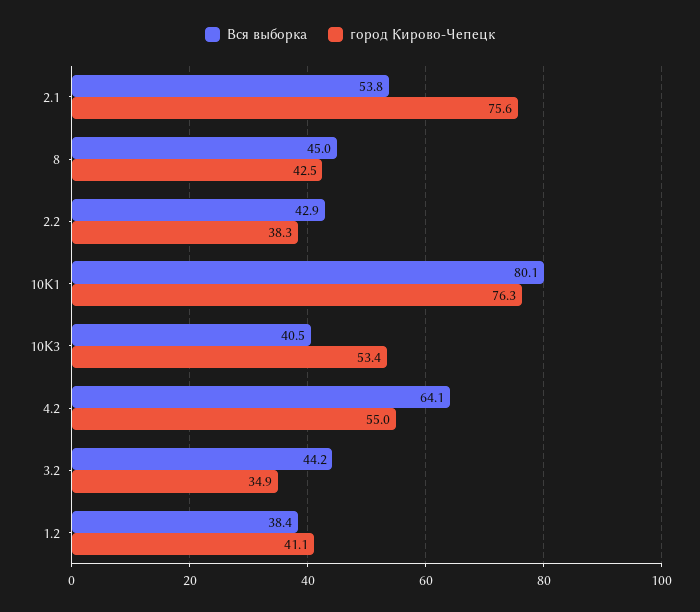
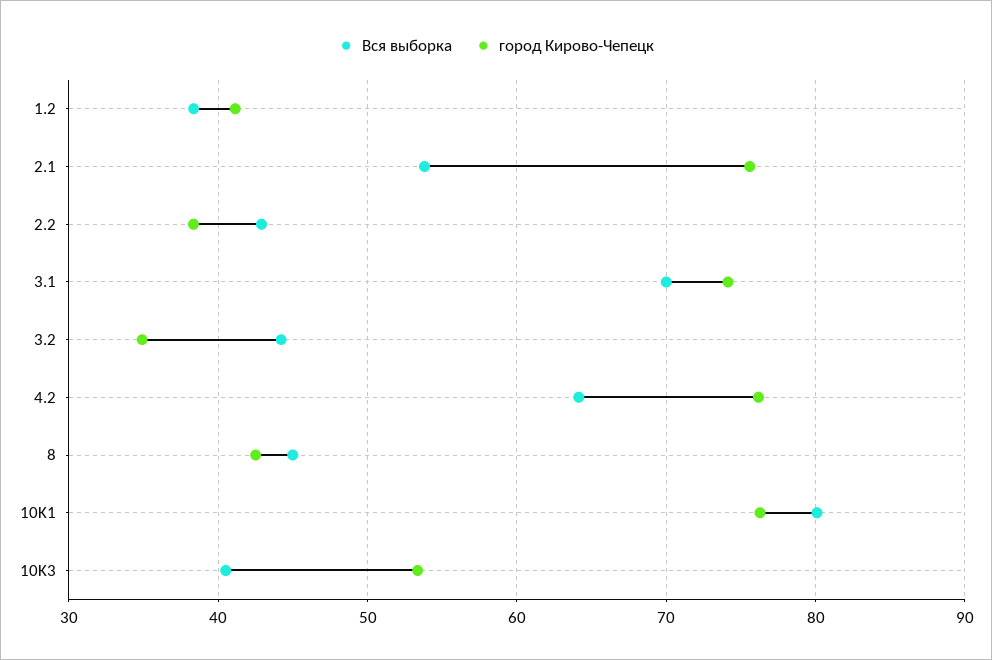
  {
    "Вся выборка": {
      "2.1": 53.8,
      "8": 45,
      "2.2": 42.9,
      "10K1": 80.1,
      "10K3": 40.5,
      "4.2": 64.1,
      "3.2": 44.2,
-     "1.2": 38.4
+     "1.2": 38.4,
+     "3.1": 70
    },
    "город Кирово-Чепецк": {
      "2.1": 75.6,
      "8": 42.5,
      "2.2": 38.3,
      "10K1": 76.3,
      "10K3": 53.4,
-     "4.2": 55,
+     "4.2": 76,
      "3.2": 34.9,
-     "1.2": 41.1
+     "1.2": 41.1,
+     "3.1": 74
    }
  }

